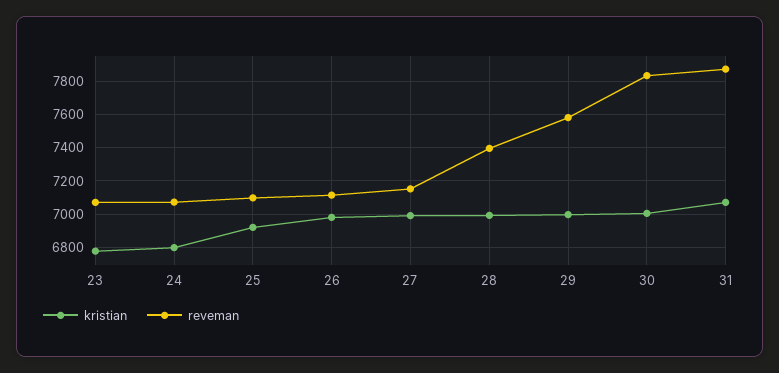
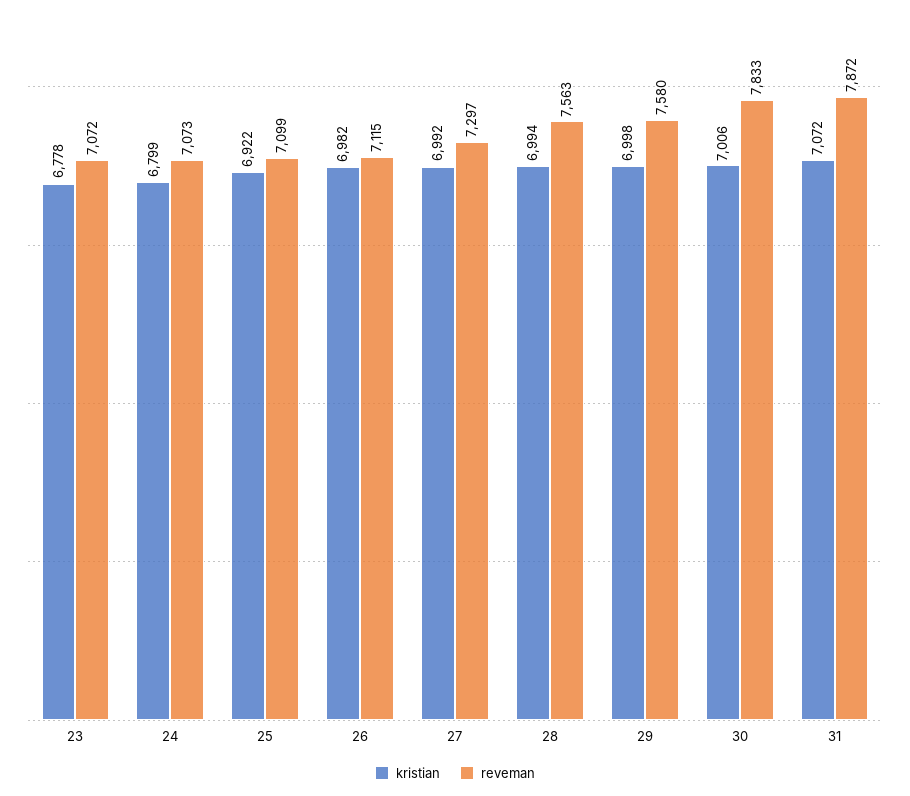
  {
    "kristian": {
      "23": 6778,
      "24": 6799,
      "25": 6922,
      "26": 6982,
      "27": 6992,
      "28": 6994,
      "29": 6998,
      "30": 7006,
      "31": 7072
    },
    "reveman": {
      "23": 7072,
      "24": 7073,
      "25": 7099,
      "26": 7115,
-     "27": 7150,
+     "27": 7297,
-     "28": 7400,
+     "28": 7563,
      "29": 7580,
      "30": 7833,
      "31": 7872
    }
  }

